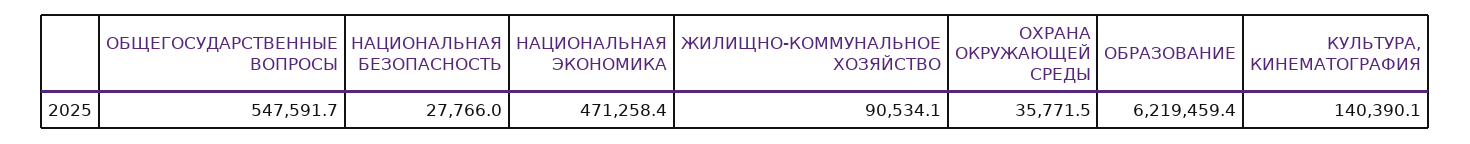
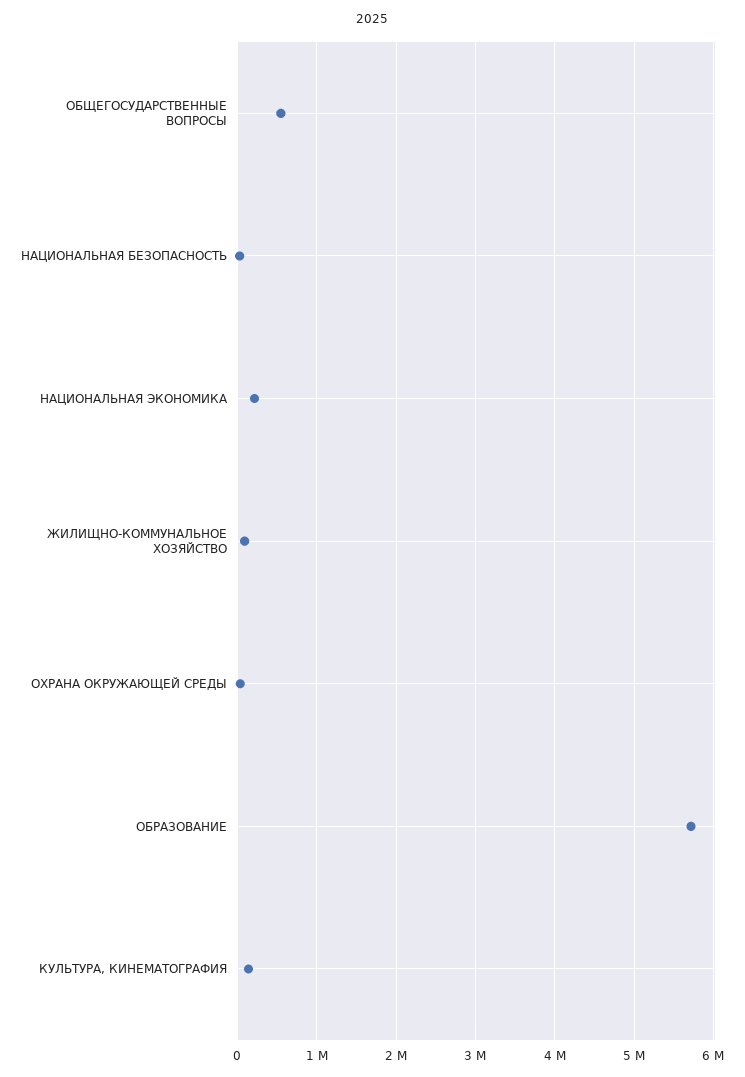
  {
    "ОБЩЕГОСУДАРСТВЕННЫЕ ВОПРОСЫ": 547591.7,
    "НАЦИОНАЛЬНАЯ БЕЗОПАСНОСТЬ": 27766,
-   "НАЦИОНАЛЬНАЯ ЭКОНОМИКА": 471258.4,
+   "НАЦИОНАЛЬНАЯ ЭКОНОМИКА": 200000,
    "ЖИЛИЩНО-КОММУНАЛЬНОЕ ХОЗЯЙСТВО": 90534.1,
    "ОХРАНА ОКРУЖАЮЩЕЙ СРЕДЫ": 35771.5,
-   "ОБРАЗОВАНИЕ": 6219459.4,
+   "ОБРАЗОВАНИЕ": 5700000,
    "КУЛЬТУРА, КИНЕМАТОГРАФИЯ": 140390.1
  }

